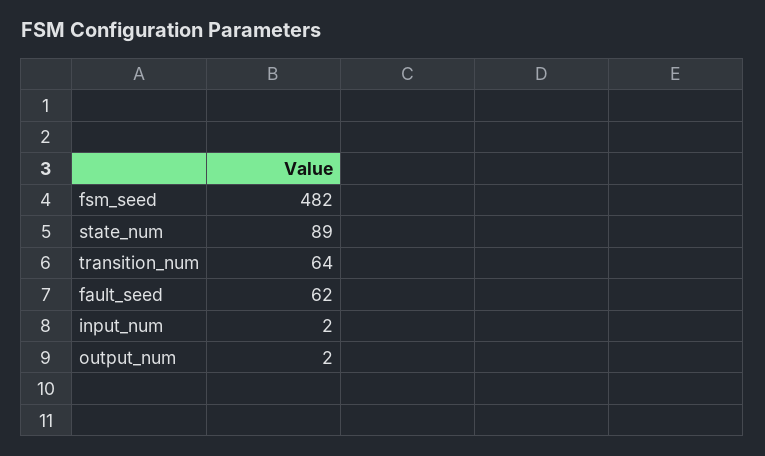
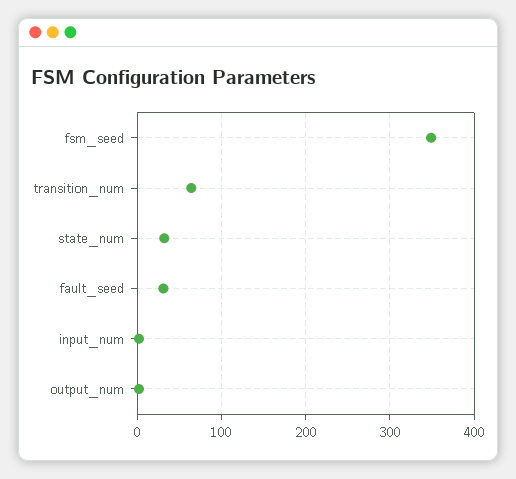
  {
-   "fsm_seed": 482,
+   "fsm_seed": 350,
-   "state_num": 89,
+   "state_num": 30,
    "transition_num": 64,
-   "fault_seed": 62,
+   "fault_seed": 30,
    "input_num": 2,
    "output_num": 2
  }

